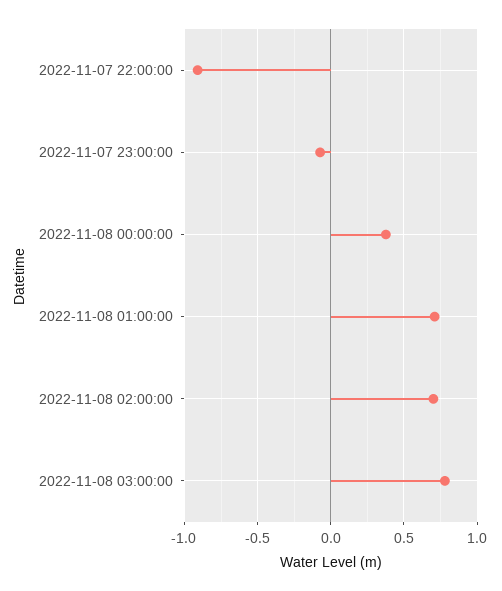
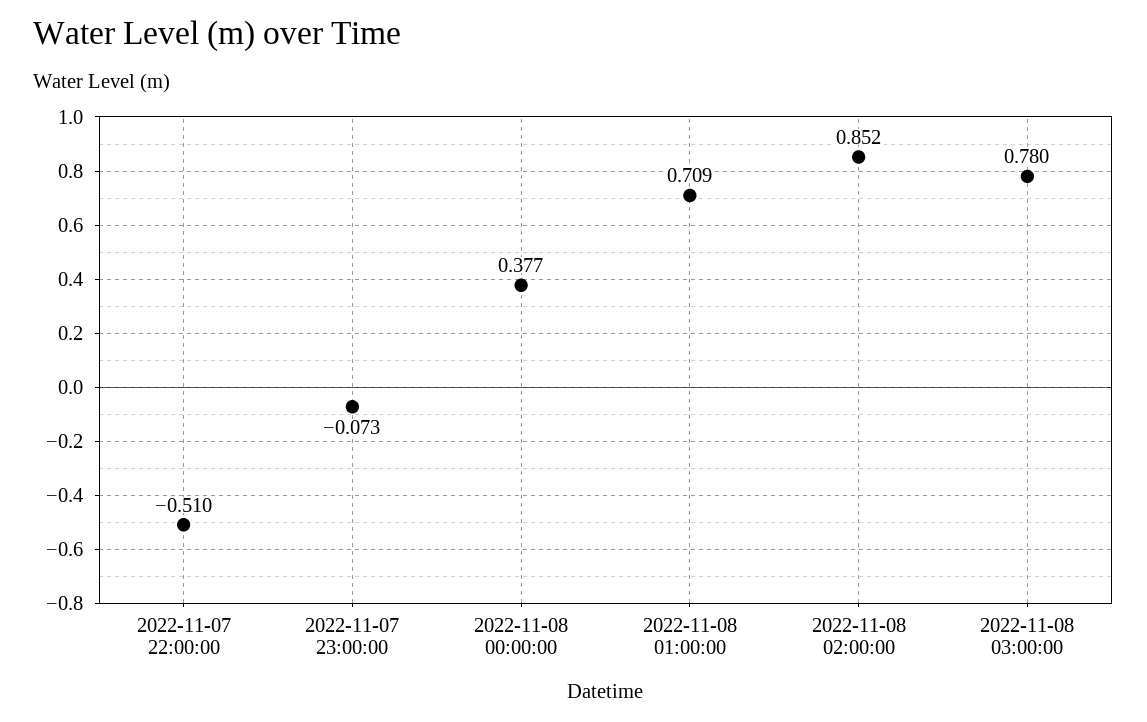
  {
-   "2022-11-07 22:00:00": -0.9,
+   "2022-11-07 22:00:00": -0.51,
    "2022-11-07 23:00:00": -0.073,
    "2022-11-08 00:00:00": 0.377,
    "2022-11-08 01:00:00": 0.709,
-   "2022-11-08 02:00:00": 0.7,
+   "2022-11-08 02:00:00": 0.852,
    "2022-11-08 03:00:00": 0.78
  }

